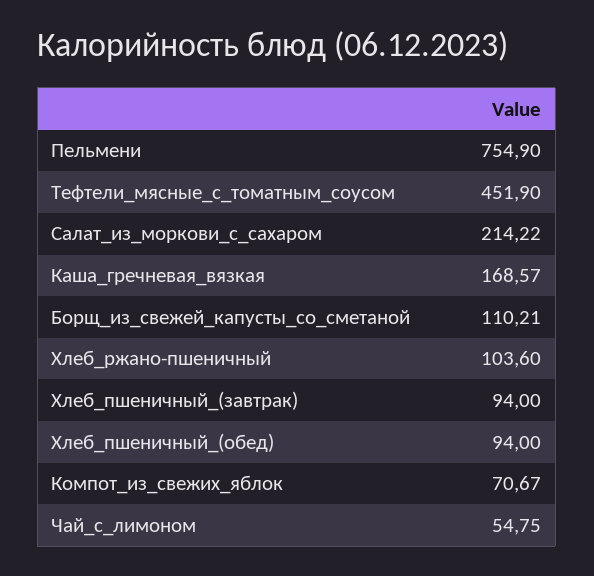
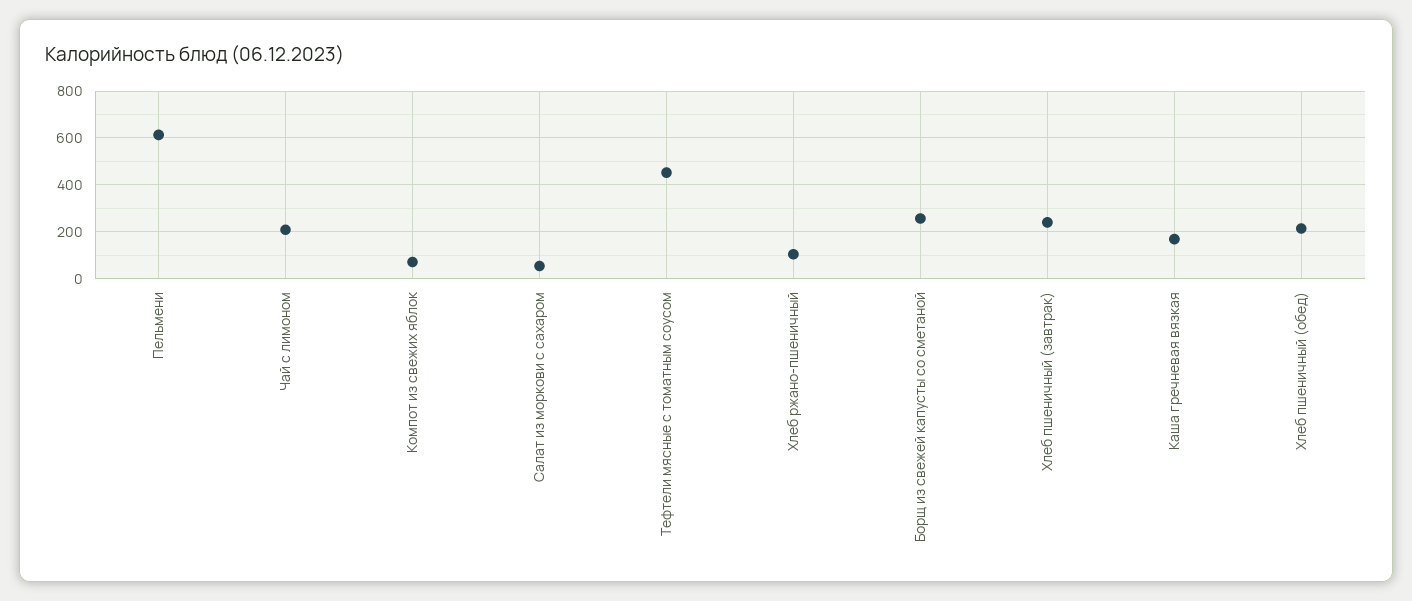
  {
-   "Пельмени": 754.9,
+   "Пельмени": 600,
    "Тефтели_мясные_с_томатным_соусом": 451.9,
-   "Салат_из_моркови_с_сахаром": 214.22,
+   "Салат_из_моркови_с_сахаром": 50,
    "Каша_гречневая_вязкая": 168.57,
-   "Борщ_из_свежей_капусты_со_сметаной": 110.21,
+   "Борщ_из_свежей_капусты_со_сметаной": 250,
    "Хлеб_ржано-пшеничный": 103.6,
-   "Хлеб_пшеничный_(завтрак)": 94,
+   "Хлеб_пшеничный_(завтрак)": 250,
-   "Хлеб_пшеничный_(обед)": 94,
+   "Хлеб_пшеничный_(обед)": 200,
    "Компот_из_свежих_яблок": 70.67,
-   "Чай_с_лимоном": 54.75
+   "Чай_с_лимоном": 200
  }

